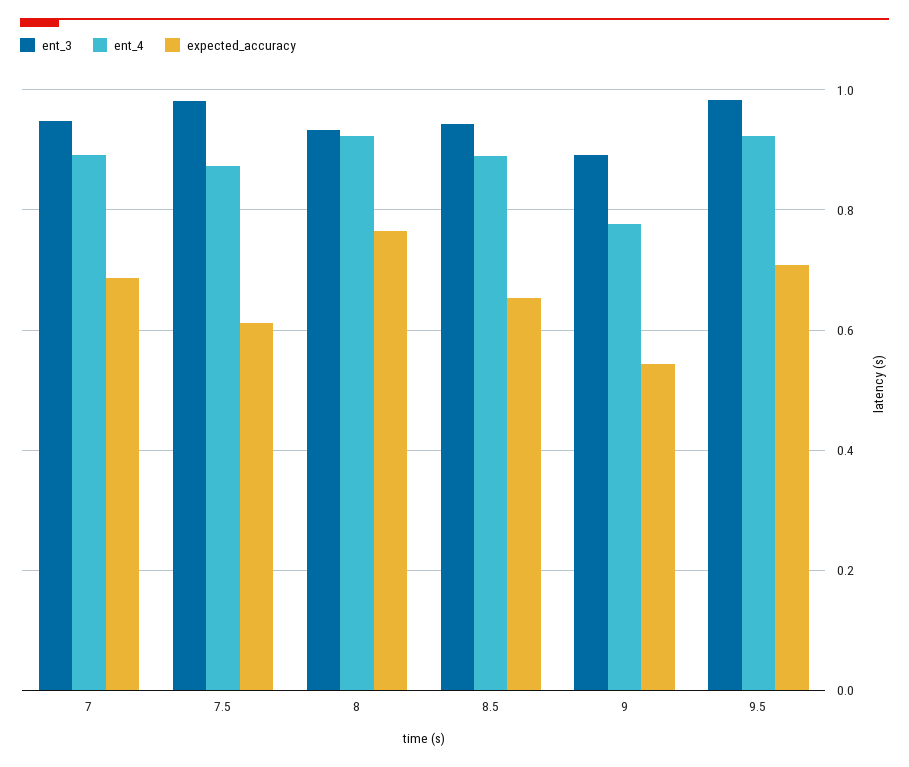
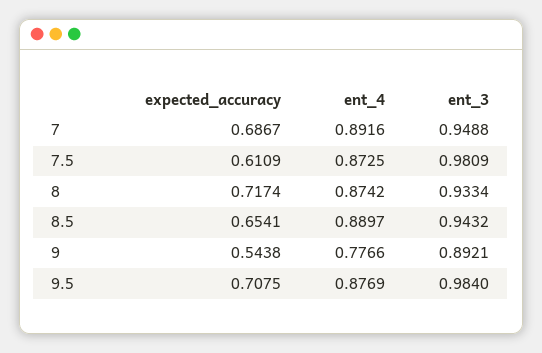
  {
    "ent_3": {
      "7": 0.9488,
      "7.5": 0.9809,
      "8": 0.9334,
      "8.5": 0.9432,
      "9": 0.8921,
      "9.5": 0.984
    },
    "ent_4": {
      "7": 0.8916,
      "7.5": 0.8725,
-     "8": 0.92,
+     "8": 0.8742,
      "8.5": 0.8897,
      "9": 0.7766,
-     "9.5": 0.92
+     "9.5": 0.8769
    },
    "expected_accuracy": {
      "7": 0.6867,
      "7.5": 0.6109,
-     "8": 0.76,
+     "8": 0.7174,
      "8.5": 0.6541,
      "9": 0.5438,
      "9.5": 0.7075
    }
  }

